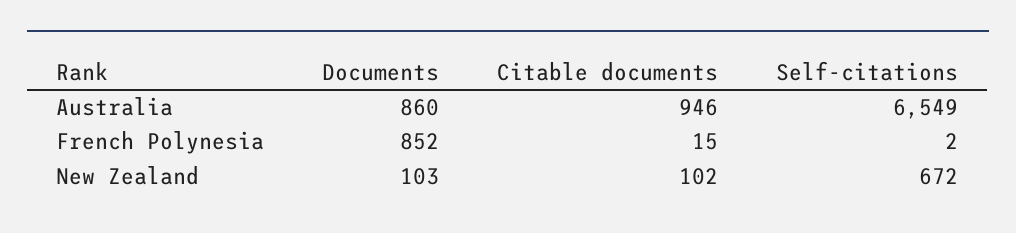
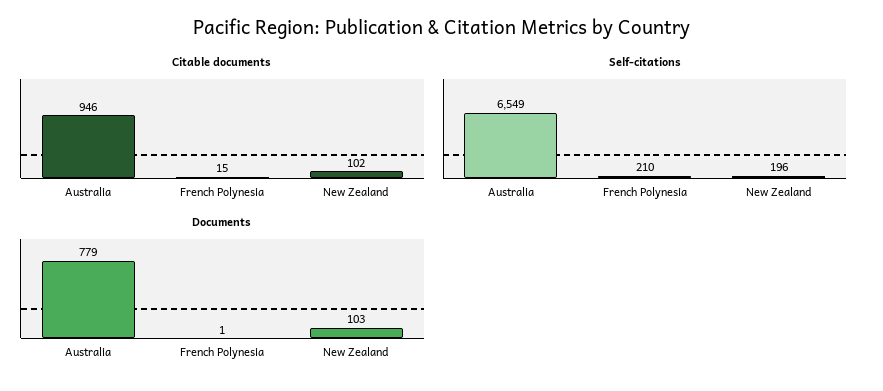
  {
    "Documents": {
-     "Australia": 860,
+     "Australia": 779,
-     "French Polynesia": 852,
+     "French Polynesia": 1,
      "New Zealand": 103
    },
    "Citable documents": {
      "Australia": 946,
      "French Polynesia": 15,
      "New Zealand": 102
    },
    "Self-citations": {
      "Australia": 6549,
-     "French Polynesia": 2,
+     "French Polynesia": 210,
-     "New Zealand": 672
+     "New Zealand": 196
    }
  }

